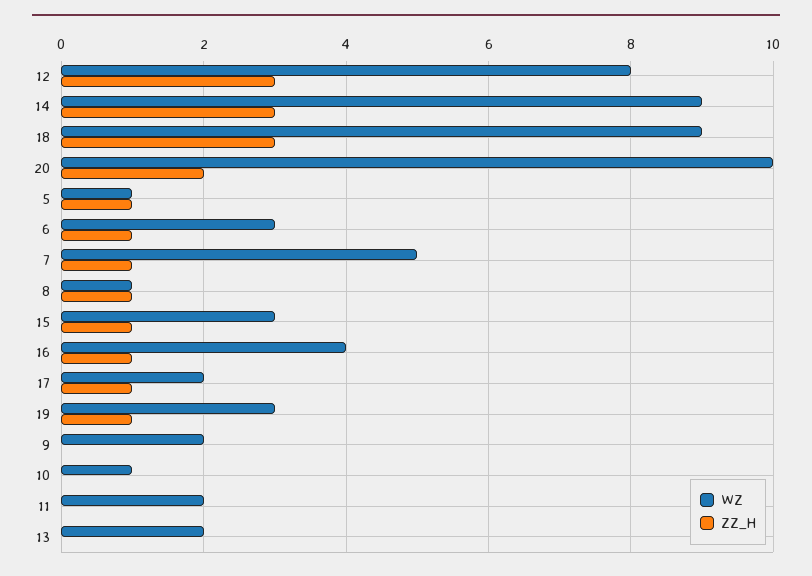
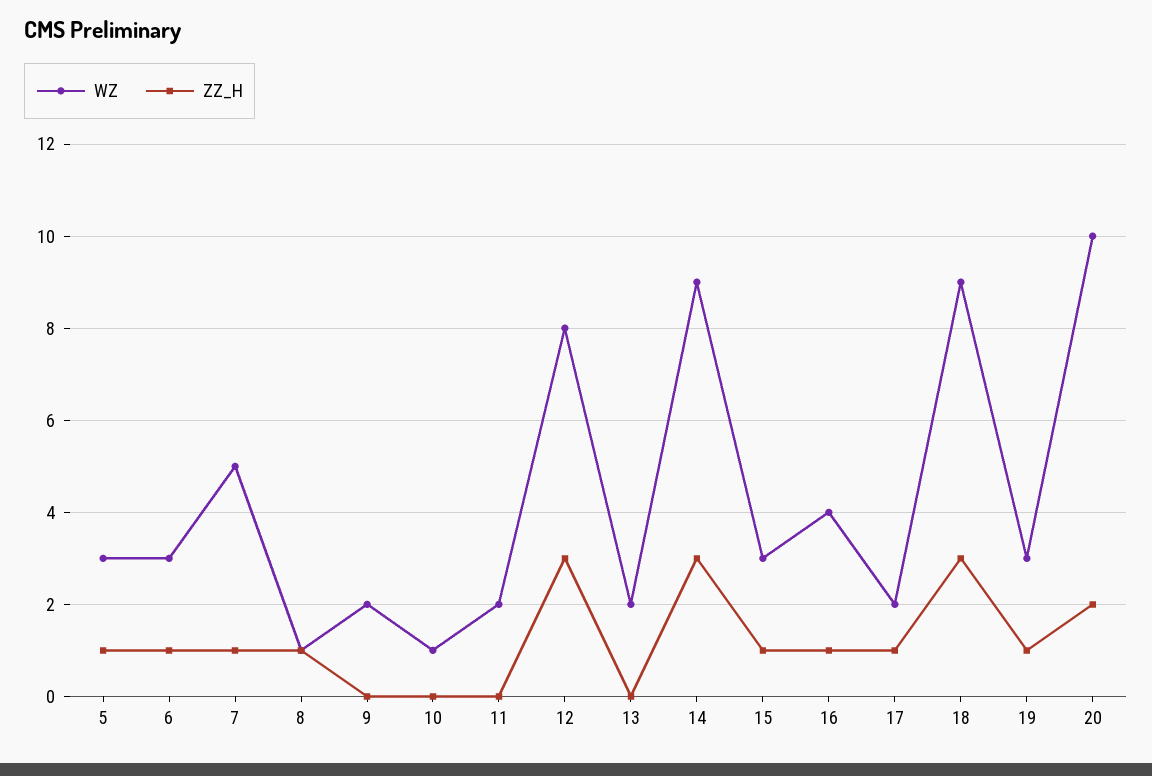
  {
    "WZ": {
      "12": 8,
      "14": 9,
      "18": 9,
      "20": 10,
-     "5": 1,
+     "5": 3,
      "6": 3,
      "7": 5,
      "8": 1,
      "15": 3,
      "16": 4,
      "17": 2,
      "19": 3,
      "9": 2,
      "10": 1,
      "11": 2,
      "13": 2
    },
    "ZZ_H": {
      "12": 3,
      "14": 3,
      "18": 3,
      "20": 2,
      "5": 1,
      "6": 1,
      "7": 1,
      "8": 1,
      "15": 1,
      "16": 1,
      "17": 1,
      "19": 1,
      "9": 0,
      "10": 0,
      "11": 0,
      "13": 0
    }
  }

